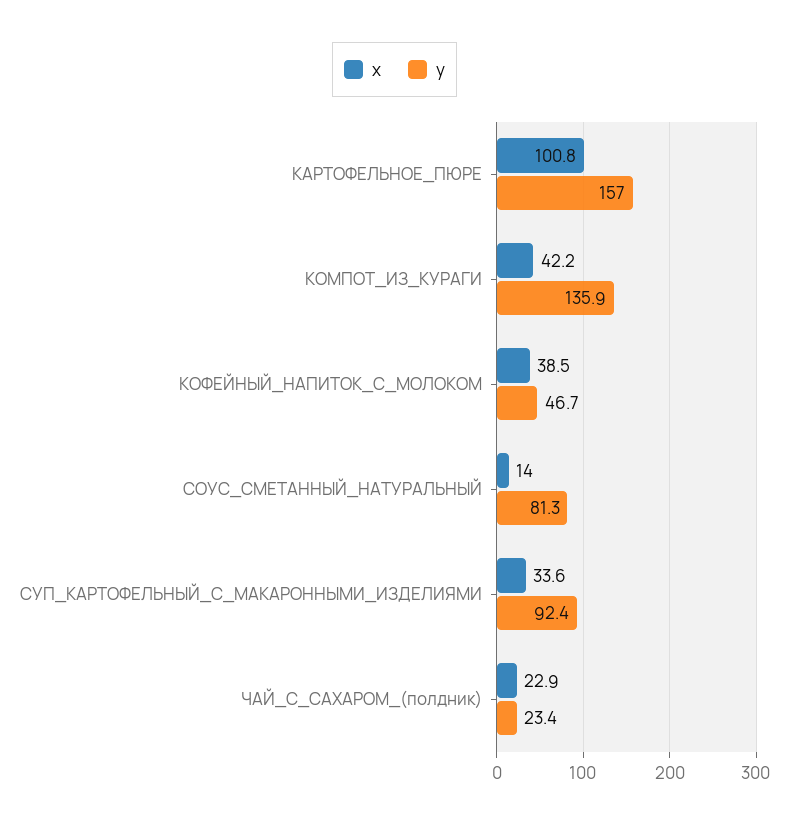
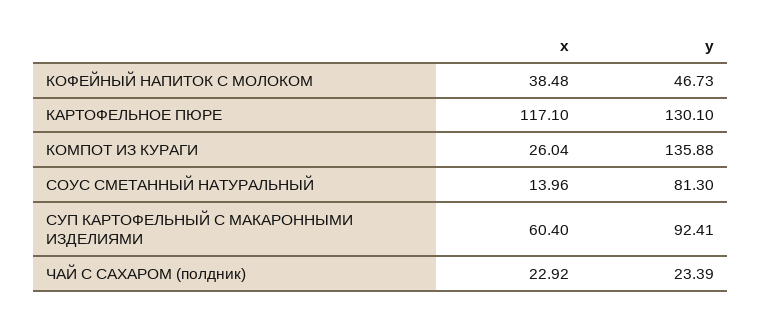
  {
    "x": {
-     "КАРТОФЕЛЬНОЕ_ПЮРЕ": 100.8,
+     "КАРТОФЕЛЬНОЕ_ПЮРЕ": 117.1,
-     "КОМПОТ_ИЗ_КУРАГИ": 42.2,
+     "КОМПОТ_ИЗ_КУРАГИ": 26.04,
      "КОФЕЙНЫЙ_НАПИТОК_С_МОЛОКОМ": 38.48,
      "СОУС_СМЕТАННЫЙ_НАТУРАЛЬНЫЙ": 13.96,
-     "СУП_КАРТОФЕЛЬНЫЙ_С_МАКАРОННЫМИ_ИЗДЕЛИЯМИ": 33.6,
+     "СУП_КАРТОФЕЛЬНЫЙ_С_МАКАРОННЫМИ_ИЗДЕЛИЯМИ": 60.4,
      "ЧАЙ_С_САХАРОМ_(полдник)": 22.92
    },
    "y": {
-     "КАРТОФЕЛЬНОЕ_ПЮРЕ": 157,
+     "КАРТОФЕЛЬНОЕ_ПЮРЕ": 130.1,
      "КОМПОТ_ИЗ_КУРАГИ": 135.88,
      "КОФЕЙНЫЙ_НАПИТОК_С_МОЛОКОМ": 46.73,
      "СОУС_СМЕТАННЫЙ_НАТУРАЛЬНЫЙ": 81.3,
      "СУП_КАРТОФЕЛЬНЫЙ_С_МАКАРОННЫМИ_ИЗДЕЛИЯМИ": 92.41,
      "ЧАЙ_С_САХАРОМ_(полдник)": 23.39
    }
  }

